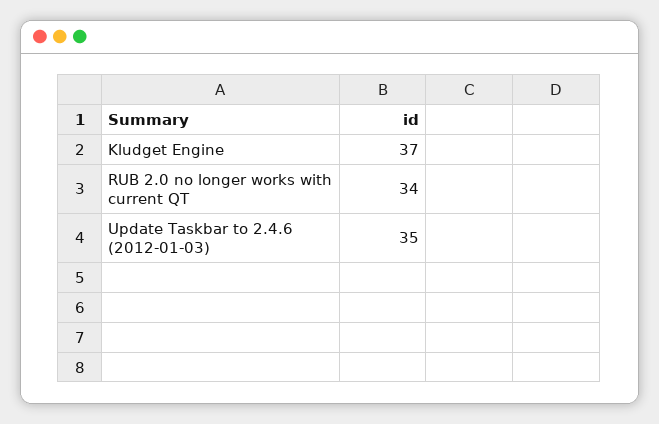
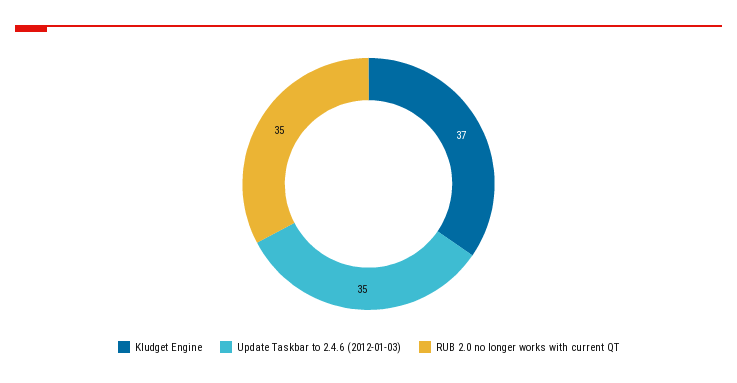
  {
    "Kludget Engine": 37,
-   "RUB 2.0 no longer works with current QT": 34,
+   "RUB 2.0 no longer works with current QT": 35,
    "Update Taskbar to 2.4.6 (2012-01-03)": 35
  }

